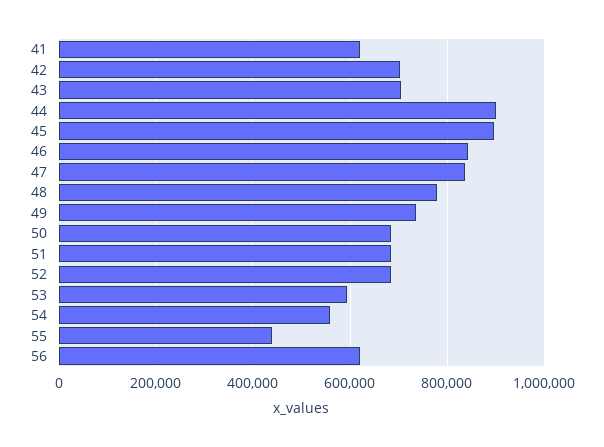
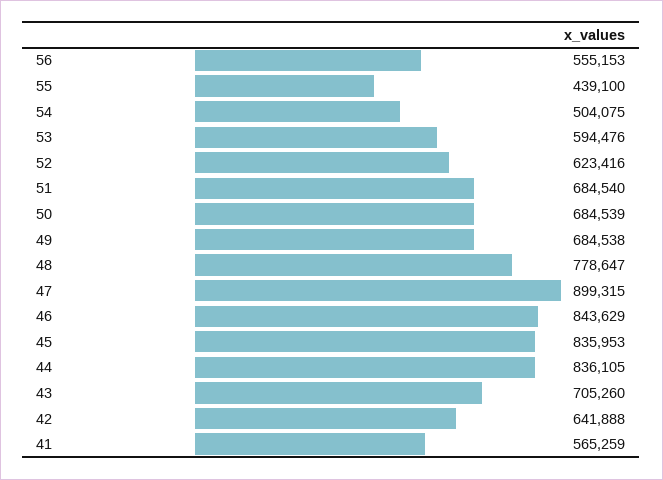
  {
-   "41": 620000,
+   "41": 565259,
-   "42": 700000,
+   "42": 641888,
    "43": 705260,
-   "44": 900000,
+   "44": 836105,
-   "45": 900000,
+   "45": 835953,
    "46": 843629,
-   "47": 840000,
+   "47": 899315,
    "48": 778647,
-   "49": 740000,
+   "49": 684538,
    "50": 684539,
    "51": 684540,
-   "52": 680000,
+   "52": 623416,
    "53": 594476,
-   "54": 560000,
+   "54": 504075,
    "55": 439100,
-   "56": 620000
+   "56": 555153
  }

